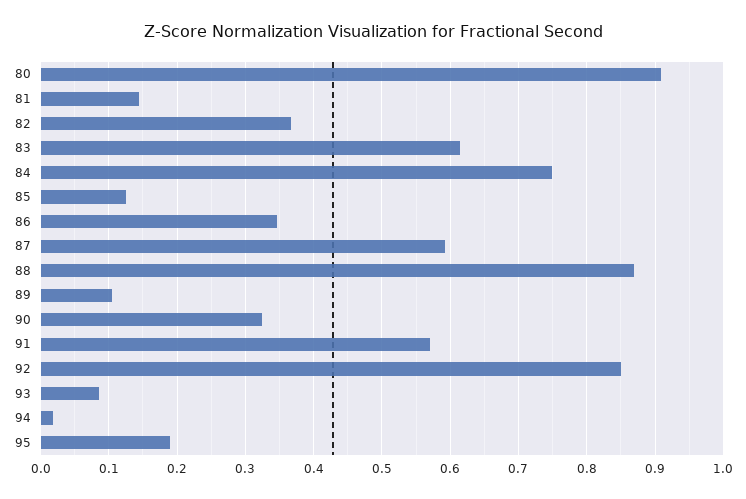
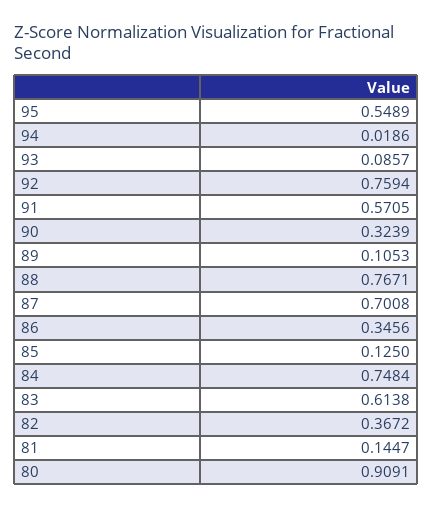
  {
    "80": 0.9091,
    "81": 0.1447,
    "82": 0.3672,
    "83": 0.6138,
    "84": 0.7484,
    "85": 0.125,
    "86": 0.3456,
-   "87": 0.59,
+   "87": 0.7008,
-   "88": 0.87,
+   "88": 0.7671,
    "89": 0.1053,
    "90": 0.3239,
    "91": 0.5705,
-   "92": 0.85,
+   "92": 0.7594,
    "93": 0.0857,
    "94": 0.0186,
-   "95": 0.19
+   "95": 0.5489
  }

